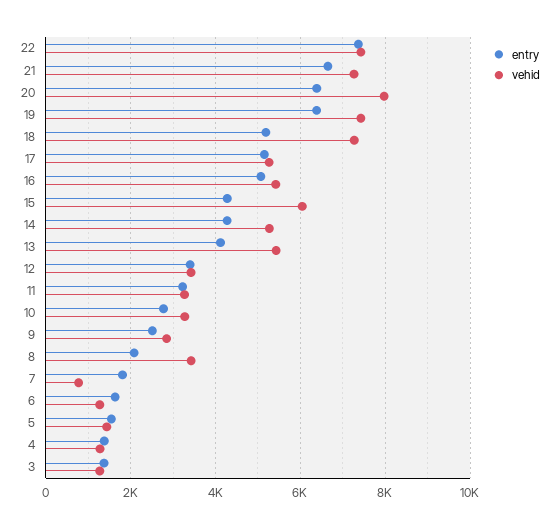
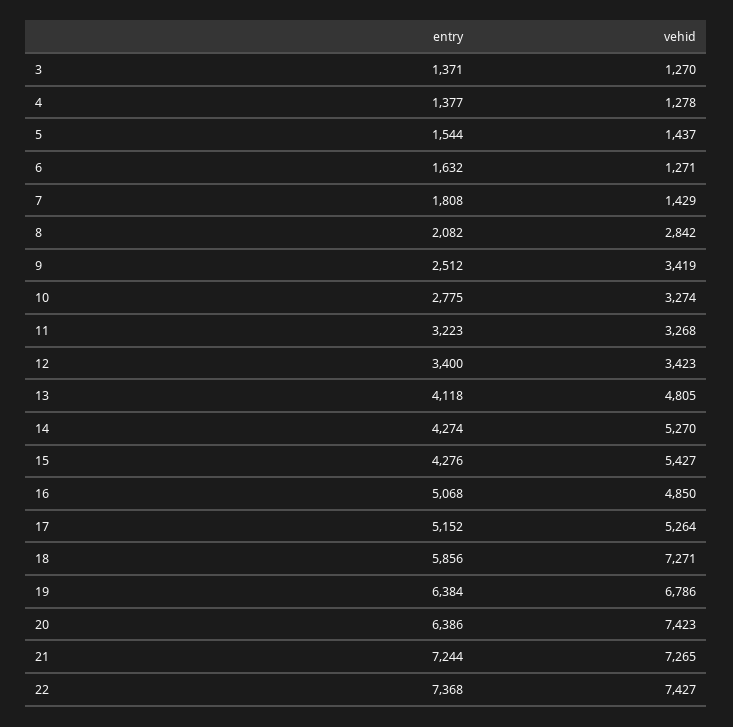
  {
    "entry": {
      "22": 7368,
-     "21": 6600,
+     "21": 7244,
      "20": 6386,
      "19": 6384,
-     "18": 5200,
+     "18": 5856,
      "17": 5152,
      "16": 5068,
      "15": 4276,
      "14": 4274,
      "13": 4118,
      "12": 3400,
      "11": 3223,
      "10": 2775,
      "9": 2512,
      "8": 2082,
      "7": 1808,
      "6": 1632,
      "5": 1544,
      "4": 1377,
      "3": 1371
    },
    "vehid": {
      "22": 7427,
      "21": 7265,
-     "20": 8000,
+     "20": 7423,
-     "19": 7400,
+     "19": 6786,
      "18": 7271,
      "17": 5264,
-     "16": 5400,
+     "16": 4850,
-     "15": 6000,
+     "15": 5427,
      "14": 5270,
-     "13": 5400,
+     "13": 4805,
      "12": 3423,
      "11": 3268,
      "10": 3274,
-     "9": 2800,
+     "9": 3419,
-     "8": 3400,
+     "8": 2842,
-     "7": 800,
+     "7": 1429,
      "6": 1271,
      "5": 1437,
      "4": 1278,
      "3": 1270
    }
  }

